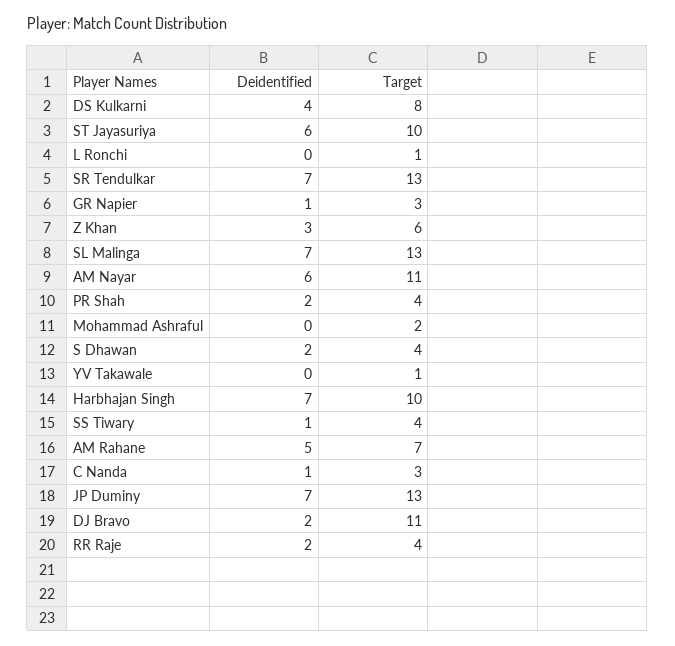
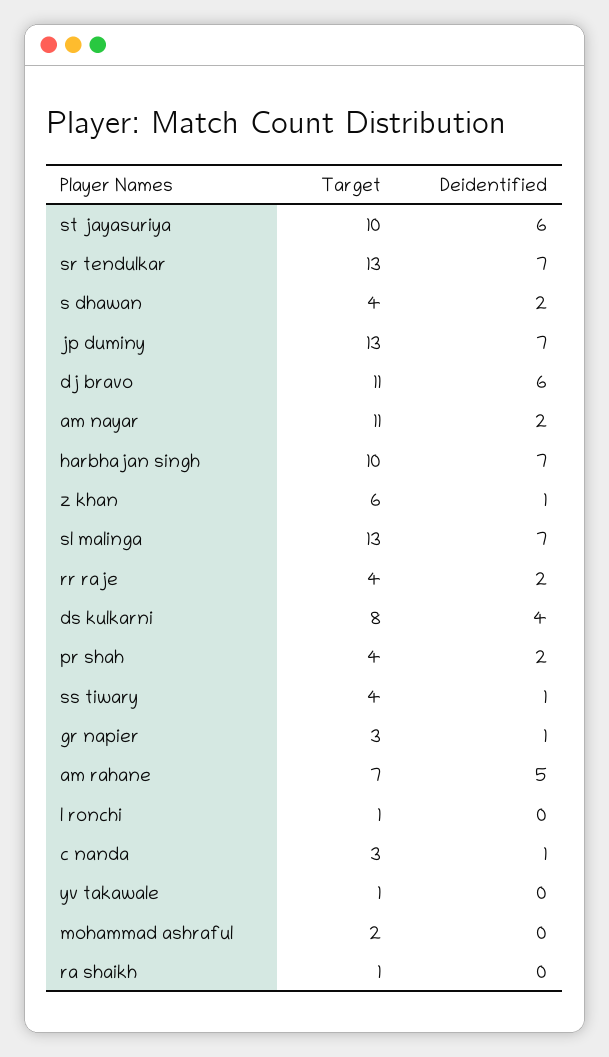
  {
    "Deidentified": {
      "DS Kulkarni": 4,
      "ST Jayasuriya": 6,
      "L Ronchi": 0,
      "SR Tendulkar": 7,
      "GR Napier": 1,
-     "Z Khan": 3,
+     "Z Khan": 1,
      "SL Malinga": 7,
-     "AM Nayar": 6,
+     "AM Nayar": 2,
      "PR Shah": 2,
      "Mohammad Ashraful": 0,
      "S Dhawan": 2,
      "YV Takawale": 0,
      "Harbhajan Singh": 7,
      "SS Tiwary": 1,
      "AM Rahane": 5,
      "C Nanda": 1,
      "JP Duminy": 7,
-     "DJ Bravo": 2,
+     "DJ Bravo": 6,
-     "RR Raje": 2
+     "RR Raje": 2,
+     "ra shaikh": 0
    },
    "Target": {
      "DS Kulkarni": 8,
      "ST Jayasuriya": 10,
      "L Ronchi": 1,
      "SR Tendulkar": 13,
      "GR Napier": 3,
      "Z Khan": 6,
      "SL Malinga": 13,
      "AM Nayar": 11,
      "PR Shah": 4,
      "Mohammad Ashraful": 2,
      "S Dhawan": 4,
      "YV Takawale": 1,
      "Harbhajan Singh": 10,
      "SS Tiwary": 4,
      "AM Rahane": 7,
      "C Nanda": 3,
      "JP Duminy": 13,
      "DJ Bravo": 11,
-     "RR Raje": 4
+     "RR Raje": 4,
+     "ra shaikh": 1
    }
  }

